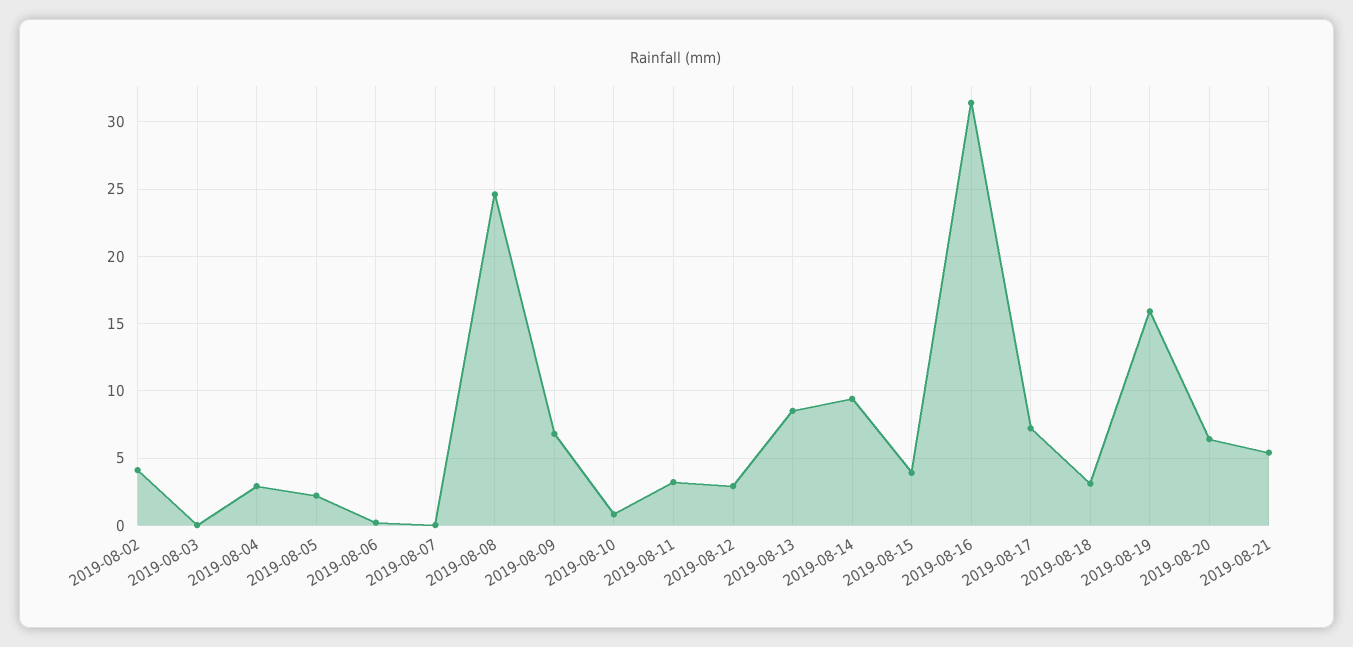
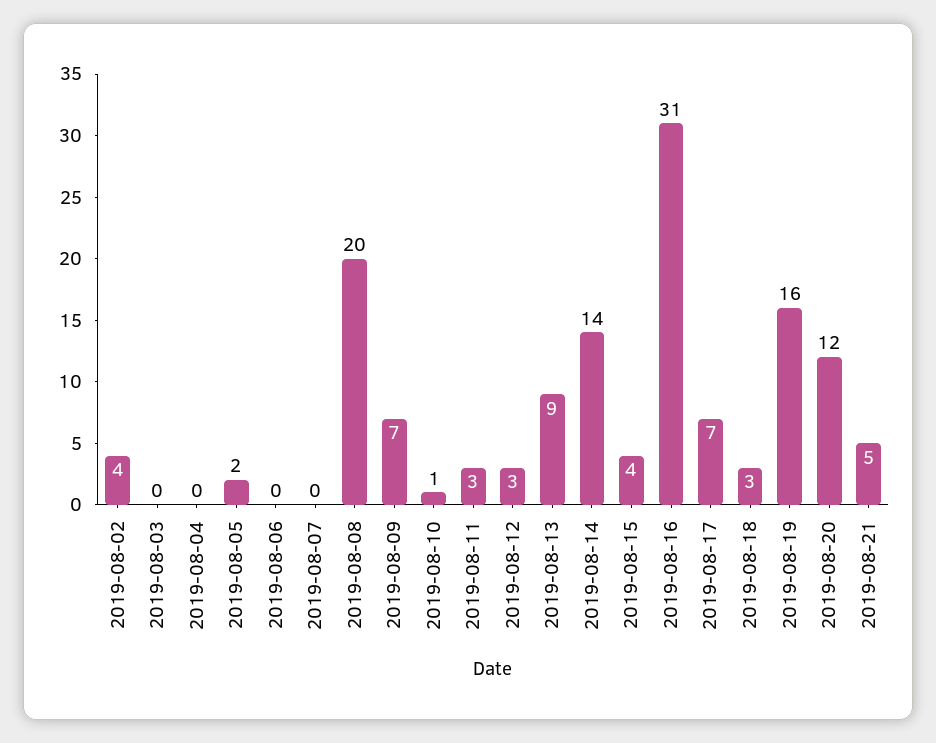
  {
    "2019-08-02": 4,
    "2019-08-03": 0,
-   "2019-08-04": 3,
+   "2019-08-04": 0,
    "2019-08-05": 2,
    "2019-08-06": 0,
    "2019-08-07": 0,
-   "2019-08-08": 24.5,
+   "2019-08-08": 20,
    "2019-08-09": 7,
    "2019-08-10": 1,
    "2019-08-11": 3,
    "2019-08-12": 3,
    "2019-08-13": 9,
-   "2019-08-14": 9.5,
+   "2019-08-14": 14,
    "2019-08-15": 4,
    "2019-08-16": 31,
    "2019-08-17": 7,
    "2019-08-18": 3,
    "2019-08-19": 16,
-   "2019-08-20": 6.5,
+   "2019-08-20": 12,
    "2019-08-21": 5
  }

